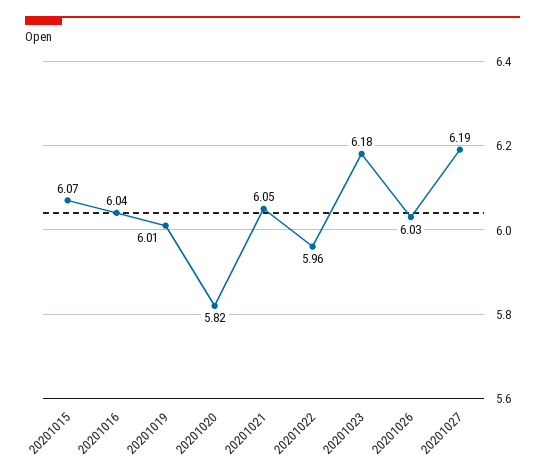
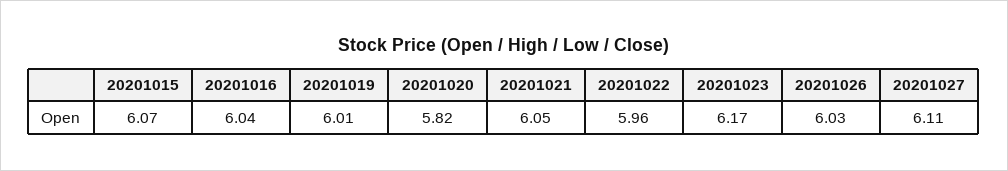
  {
    "20201015": 6.07,
    "20201016": 6.04,
    "20201019": 6.01,
    "20201020": 5.82,
    "20201021": 6.05,
    "20201022": 5.96,
-   "20201023": 6.18,
+   "20201023": 6.17,
    "20201026": 6.03,
-   "20201027": 6.19
+   "20201027": 6.11
  }

